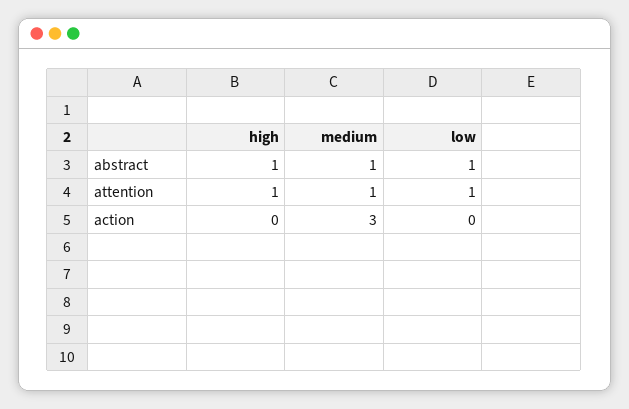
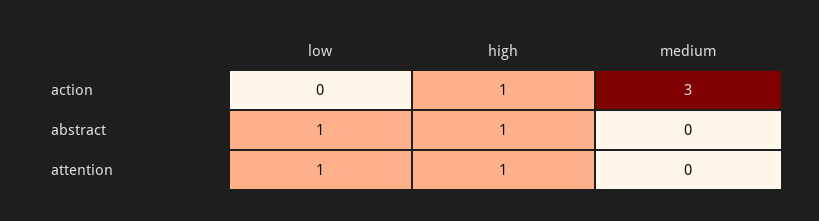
  {
    "high": {
      "abstract": 1,
      "attention": 1,
-     "action": 0
+     "action": 1
    },
    "medium": {
-     "abstract": 1,
+     "abstract": 0,
-     "attention": 1,
+     "attention": 0,
      "action": 3
    },
    "low": {
      "abstract": 1,
      "attention": 1,
      "action": 0
    }
  }

